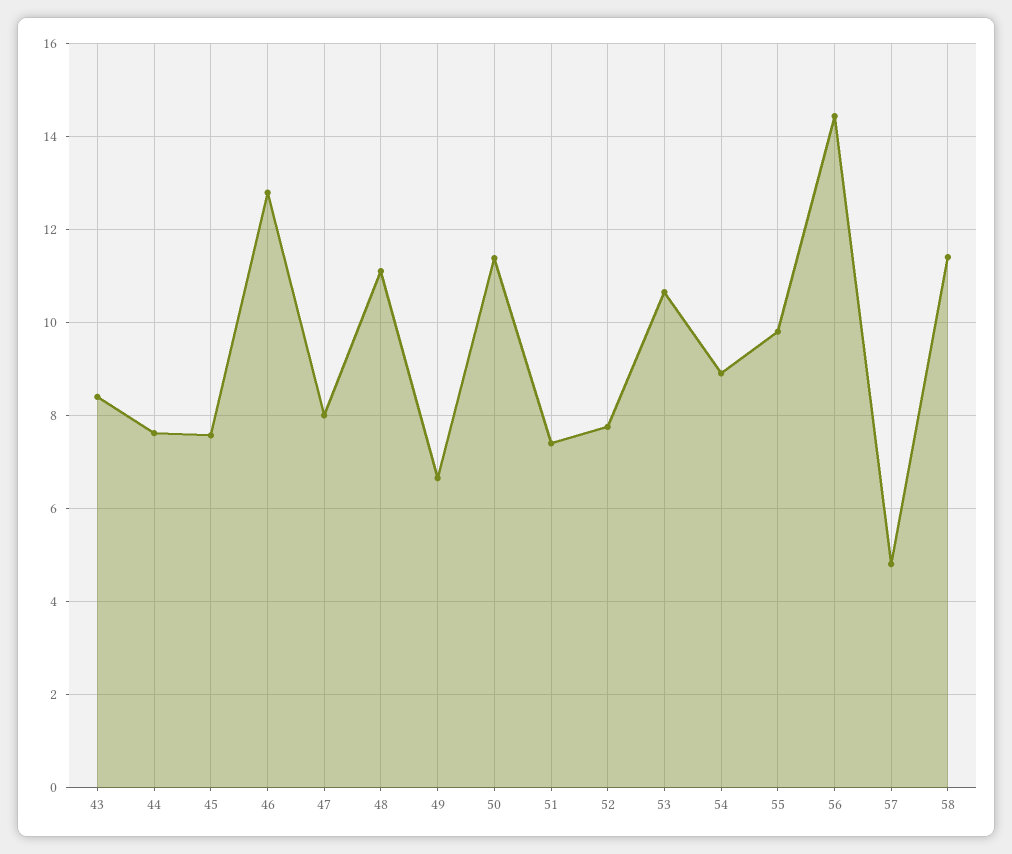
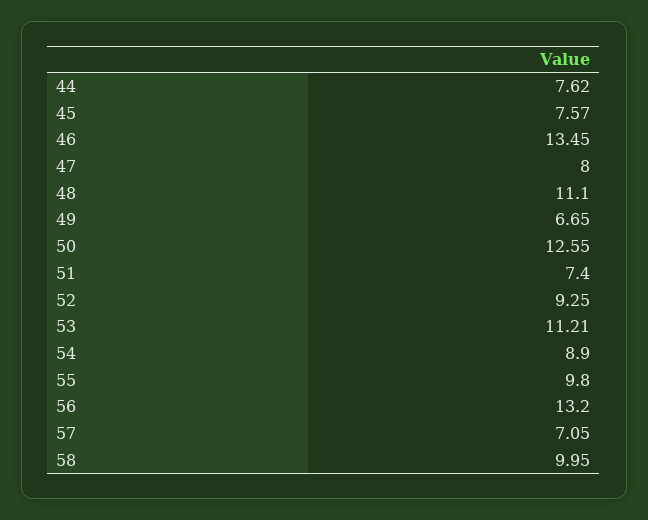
  {
-   "43": 8.4,
    "44": 7.62,
    "45": 7.57,
-   "46": 12.8,
+   "46": 13.45,
    "47": 8,
    "48": 11.1,
    "49": 6.65,
-   "50": 11.4,
+   "50": 12.55,
    "51": 7.4,
-   "52": 7.8,
+   "52": 9.25,
-   "53": 10.6,
+   "53": 11.21,
    "54": 8.9,
    "55": 9.8,
-   "56": 14.4,
+   "56": 13.2,
-   "57": 4.8,
+   "57": 7.05,
-   "58": 11.4
+   "58": 9.95
  }

